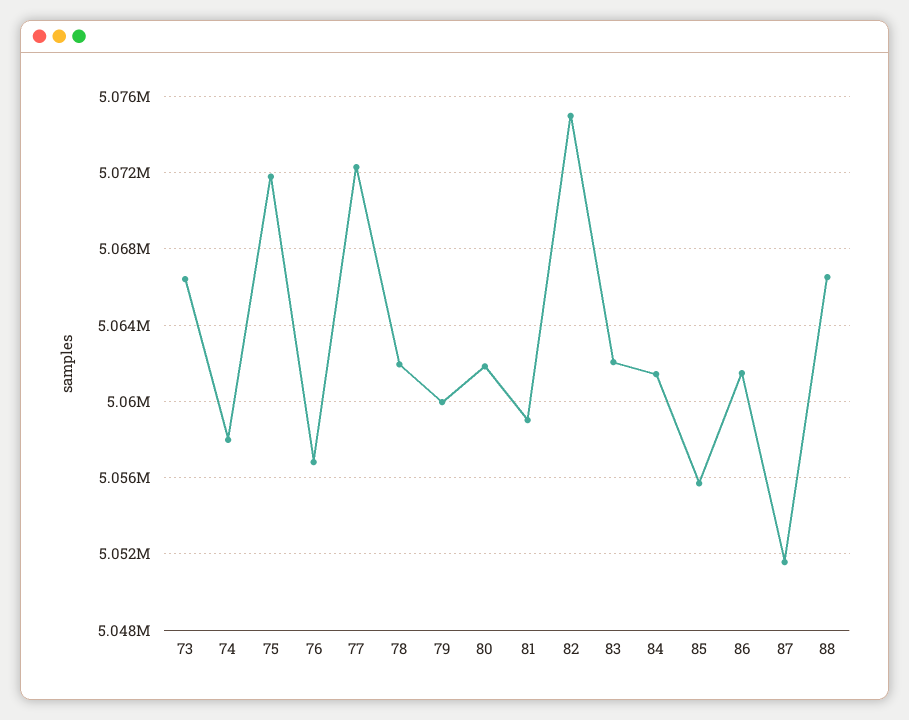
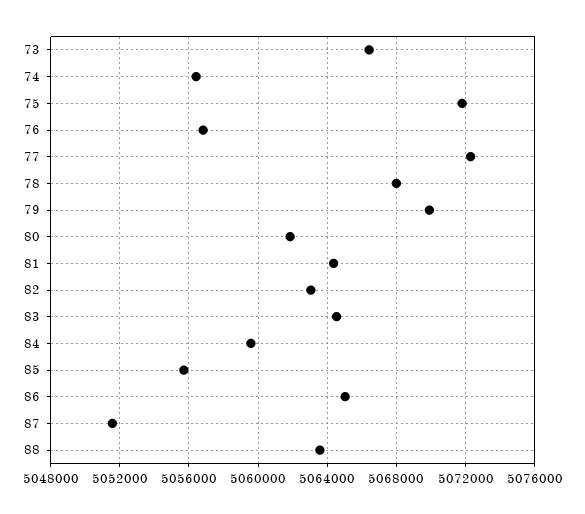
  {
    "73": 5066500,
-   "74": 5058000,
+   "74": 5056500,
    "75": 5072000,
    "76": 5057000,
    "77": 5072500,
-   "78": 5062000,
+   "78": 5068000,
-   "79": 5060000,
+   "79": 5070000,
    "80": 5062000,
-   "81": 5059000,
+   "81": 5064500,
-   "82": 5075000,
+   "82": 5063000,
-   "83": 5062000,
+   "83": 5064500,
-   "84": 5061500,
+   "84": 5059500,
    "85": 5055500,
-   "86": 5061500,
+   "86": 5065000,
    "87": 5051500,
-   "88": 5066500
+   "88": 5063500
  }

